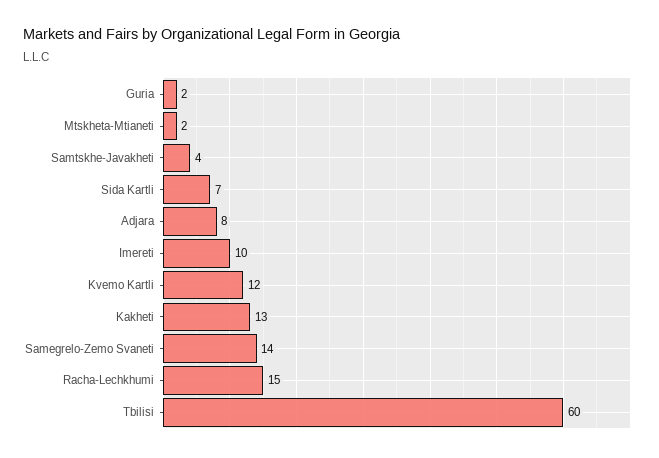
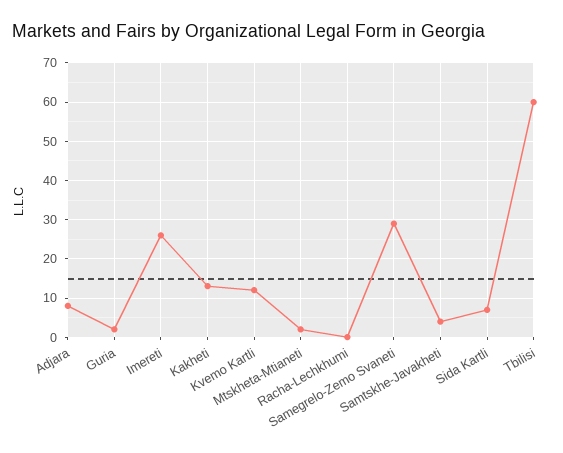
  {
    "Guria": 2,
    "Mtskheta-Mtianeti": 2,
    "Samtskhe-Javakheti": 4,
    "Sida Kartli": 7,
    "Adjara": 8,
-   "Imereti": 10,
+   "Imereti": 25,
    "Kvemo Kartli": 12,
    "Kakheti": 13,
-   "Samegrelo-Zemo Svaneti": 14,
+   "Samegrelo-Zemo Svaneti": 30,
-   "Racha-Lechkhumi": 15,
+   "Racha-Lechkhumi": 0,
    "Tbilisi": 60
  }

